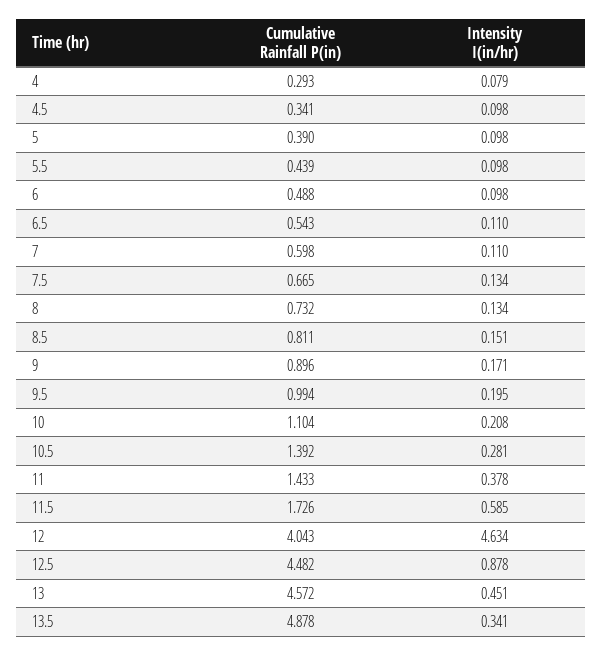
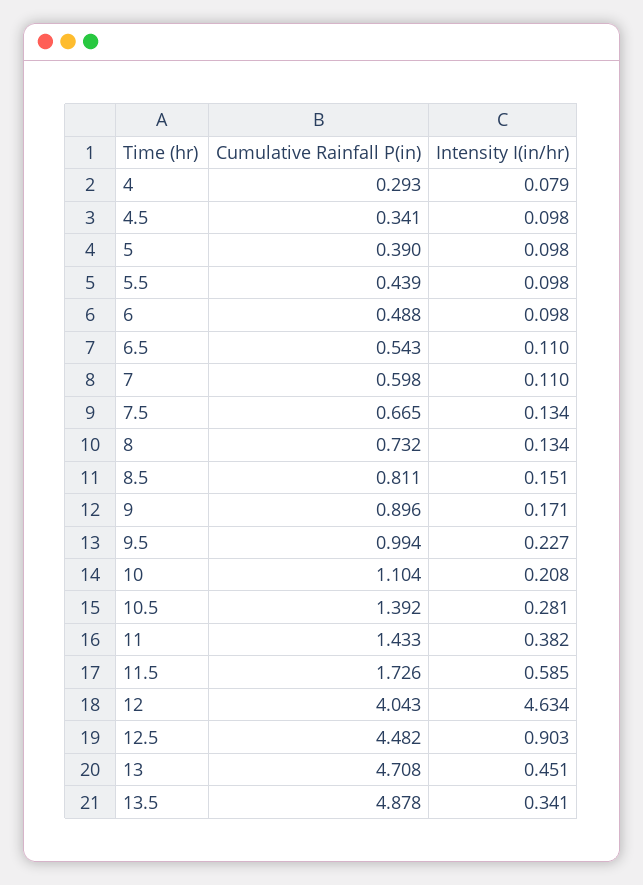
  {
    "Cumulative Rainfall P(in)": {
      "4": 0.293,
      "4.5": 0.341,
      "5": 0.39,
      "5.5": 0.439,
      "6": 0.488,
      "6.5": 0.543,
      "7": 0.598,
      "7.5": 0.665,
      "8": 0.732,
      "8.5": 0.811,
      "9": 0.896,
      "9.5": 0.994,
      "10": 1.104,
      "10.5": 1.392,
      "11": 1.433,
      "11.5": 1.726,
      "12": 4.043,
      "12.5": 4.482,
-     "13": 4.572,
+     "13": 4.708,
      "13.5": 4.878
    },
    "Intensity I(in/hr)": {
      "4": 0.079,
      "4.5": 0.098,
      "5": 0.098,
      "5.5": 0.098,
      "6": 0.098,
      "6.5": 0.11,
      "7": 0.11,
      "7.5": 0.134,
      "8": 0.134,
      "8.5": 0.151,
      "9": 0.171,
-     "9.5": 0.195,
+     "9.5": 0.227,
      "10": 0.208,
      "10.5": 0.281,
-     "11": 0.378,
+     "11": 0.382,
      "11.5": 0.585,
      "12": 4.634,
-     "12.5": 0.878,
+     "12.5": 0.903,
      "13": 0.451,
      "13.5": 0.341
    }
  }

